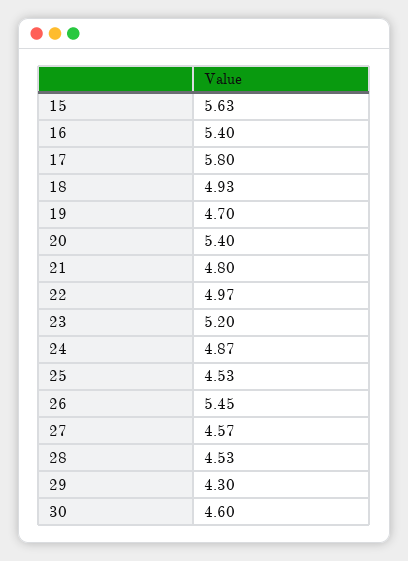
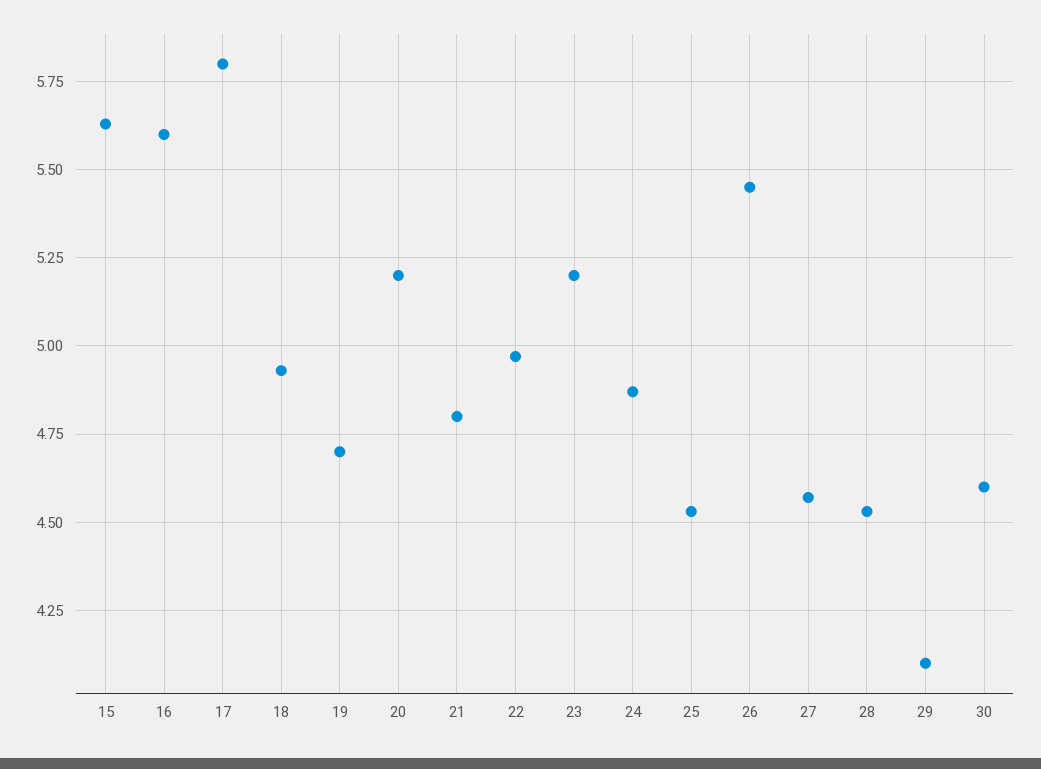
  {
    "15": 5.63,
-   "16": 5.4,
+   "16": 5.6,
    "17": 5.8,
    "18": 4.93,
    "19": 4.7,
-   "20": 5.4,
+   "20": 5.2,
    "21": 4.8,
    "22": 4.97,
    "23": 5.2,
    "24": 4.87,
    "25": 4.53,
    "26": 5.45,
    "27": 4.57,
    "28": 4.53,
-   "29": 4.3,
+   "29": 4.1,
    "30": 4.6
  }

